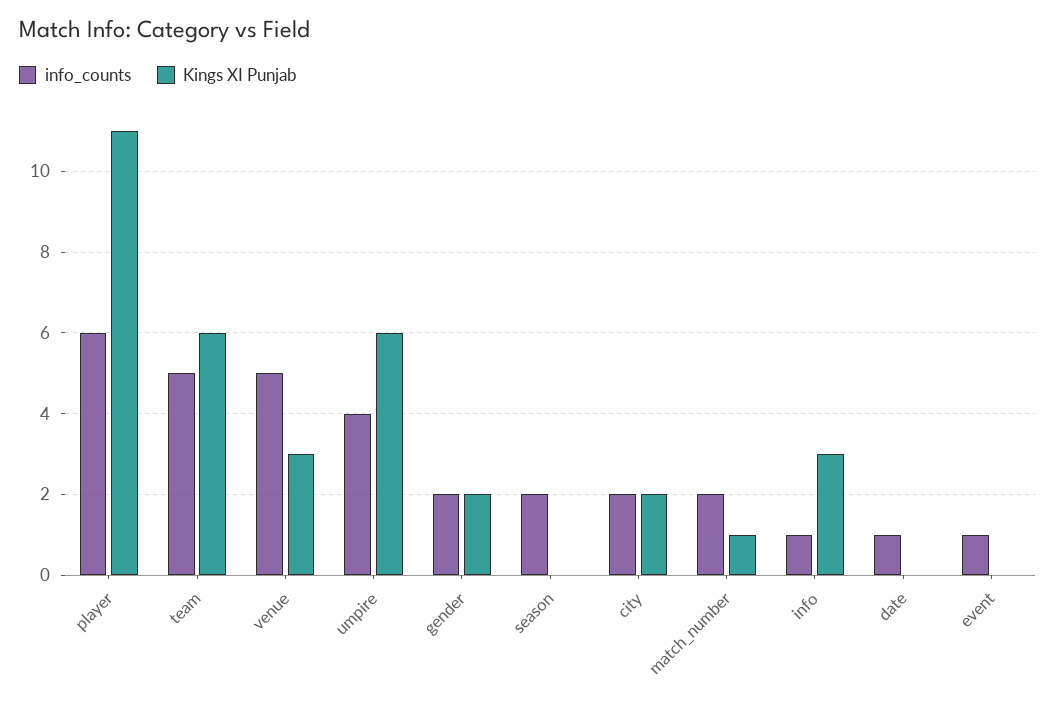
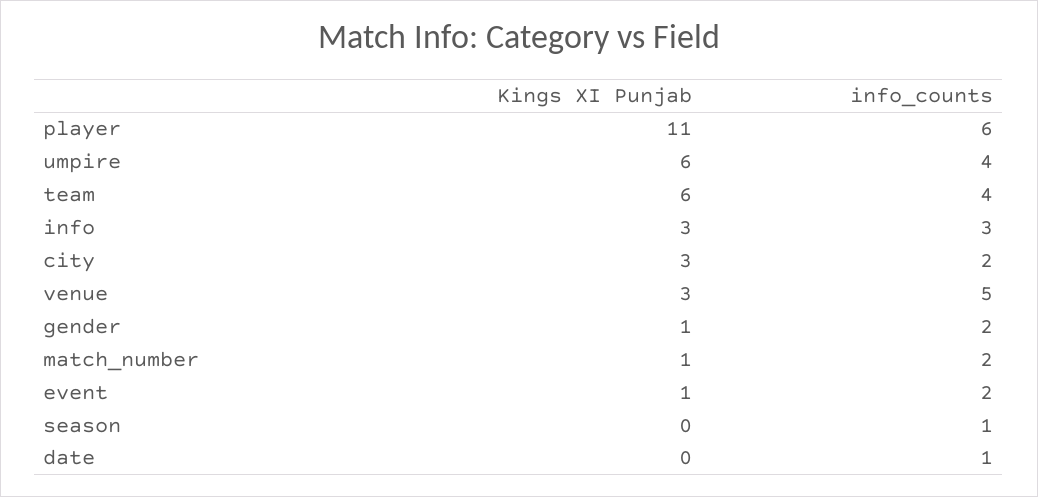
  {
    "info_counts": {
      "player": 6,
-     "team": 5,
+     "team": 4,
      "venue": 5,
      "umpire": 4,
      "gender": 2,
-     "season": 2,
+     "season": 1,
      "city": 2,
      "match_number": 2,
-     "info": 1,
+     "info": 3,
      "date": 1,
-     "event": 1
+     "event": 2
    },
    "Kings XI Punjab": {
      "player": 11,
      "team": 6,
      "venue": 3,
      "umpire": 6,
-     "gender": 2,
+     "gender": 1,
      "season": 0,
-     "city": 2,
+     "city": 3,
      "match_number": 1,
      "info": 3,
      "date": 0,
-     "event": 0
+     "event": 1
    }
  }

